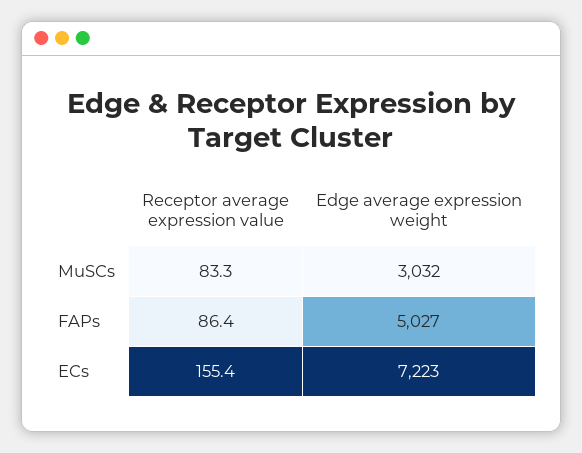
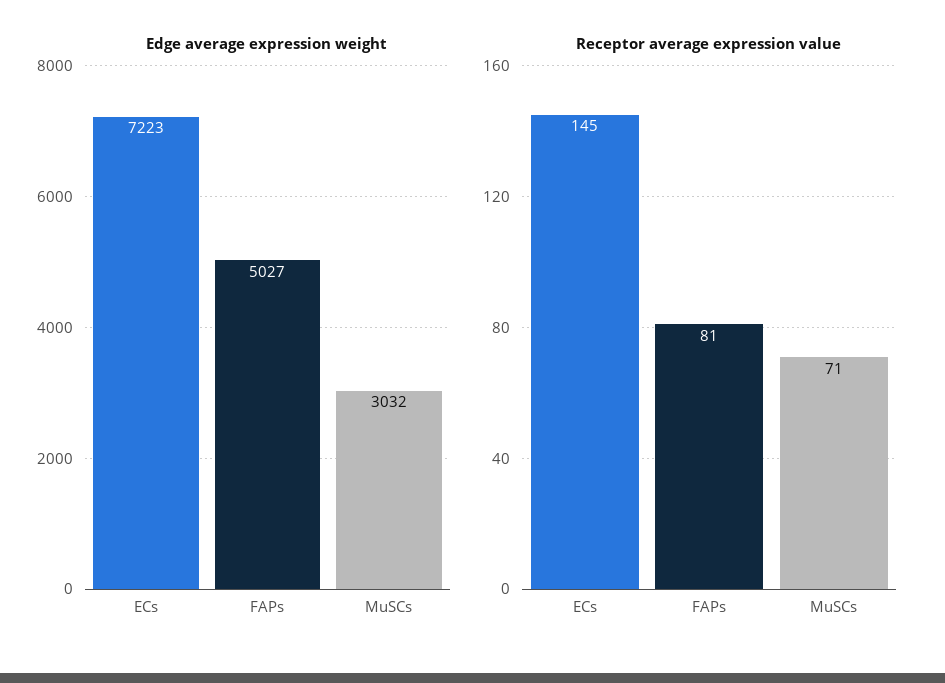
  {
    "Receptor average expression value": {
-     "MuSCs": 83.3,
+     "MuSCs": 71,
-     "FAPs": 86.4,
+     "FAPs": 81,
-     "ECs": 155.4
+     "ECs": 145
    },
    "Edge average expression weight": {
      "MuSCs": 3032,
      "FAPs": 5027,
      "ECs": 7223
    }
  }

